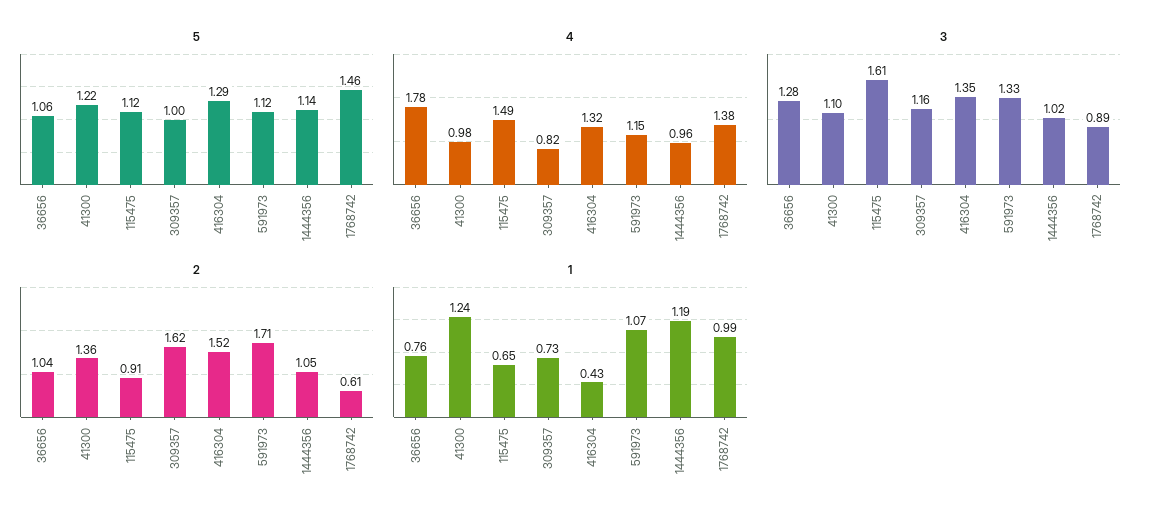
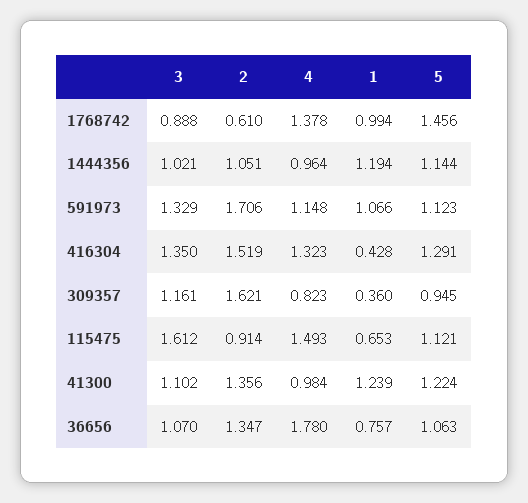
  {
    "5": {
      "36656": 1.063,
      "41300": 1.224,
      "115475": 1.121,
-     "309357": 1,
+     "309357": 0.945,
      "416304": 1.291,
      "591973": 1.123,
      "1444356": 1.144,
      "1768742": 1.456
    },
    "4": {
      "36656": 1.78,
      "41300": 0.984,
      "115475": 1.493,
      "309357": 0.823,
      "416304": 1.323,
      "591973": 1.148,
      "1444356": 0.964,
      "1768742": 1.378
    },
    "3": {
-     "36656": 1.28,
+     "36656": 1.07,
      "41300": 1.102,
      "115475": 1.612,
      "309357": 1.161,
      "416304": 1.35,
      "591973": 1.329,
      "1444356": 1.021,
      "1768742": 0.888
    },
    "2": {
-     "36656": 1.04,
+     "36656": 1.347,
      "41300": 1.356,
      "115475": 0.914,
      "309357": 1.621,
      "416304": 1.519,
      "591973": 1.706,
      "1444356": 1.051,
      "1768742": 0.61
    },
    "1": {
      "36656": 0.757,
      "41300": 1.239,
      "115475": 0.653,
-     "309357": 0.73,
+     "309357": 0.36,
      "416304": 0.428,
      "591973": 1.066,
      "1444356": 1.194,
      "1768742": 0.994
    }
  }

